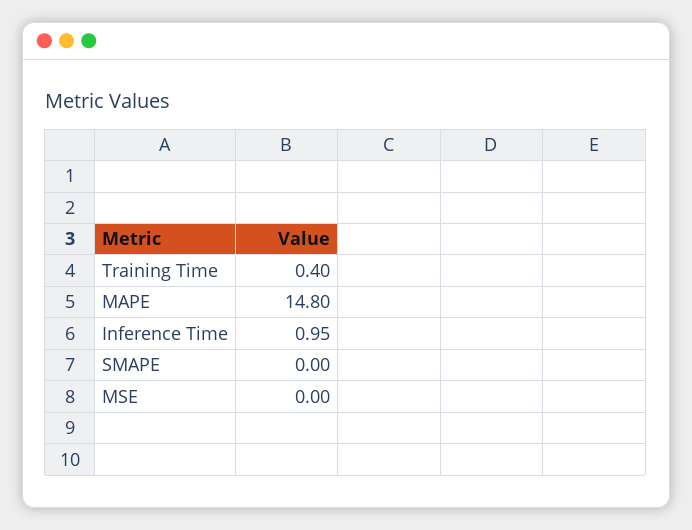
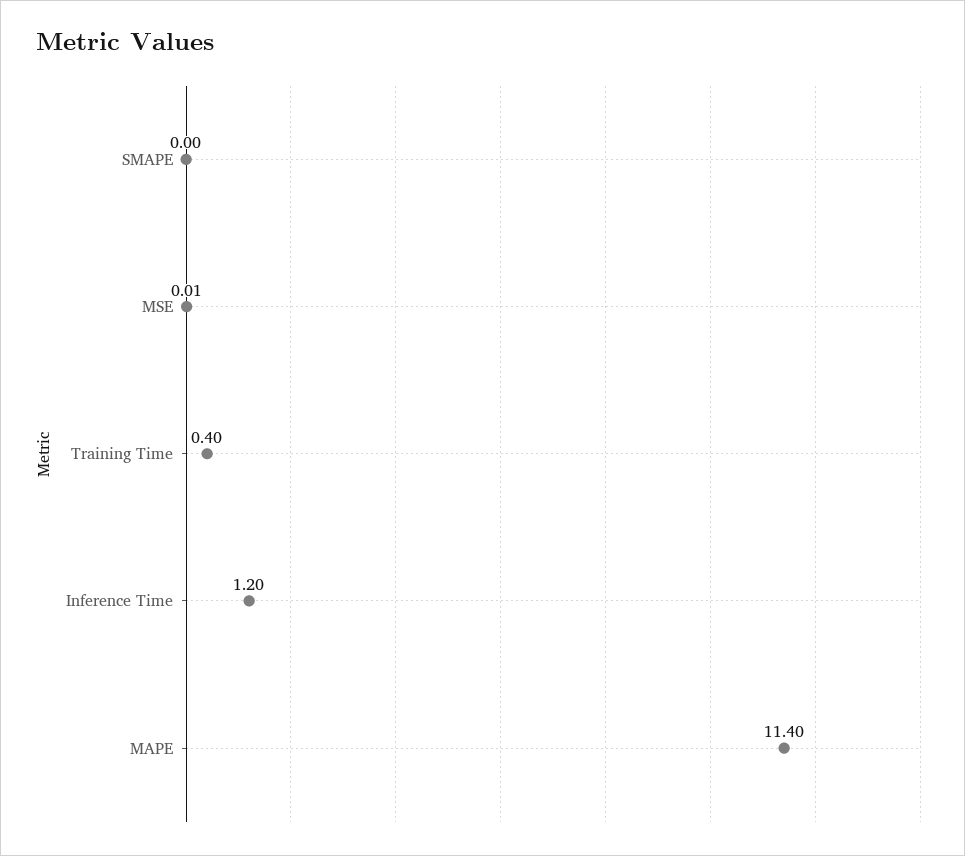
  {
    "Training Time": 0.4,
-   "MAPE": 14.8,
+   "MAPE": 11.4,
-   "Inference Time": 0.95,
+   "Inference Time": 1.2,
    "SMAPE": 0,
-   "MSE": 0
+   "MSE": 0.01
  }

